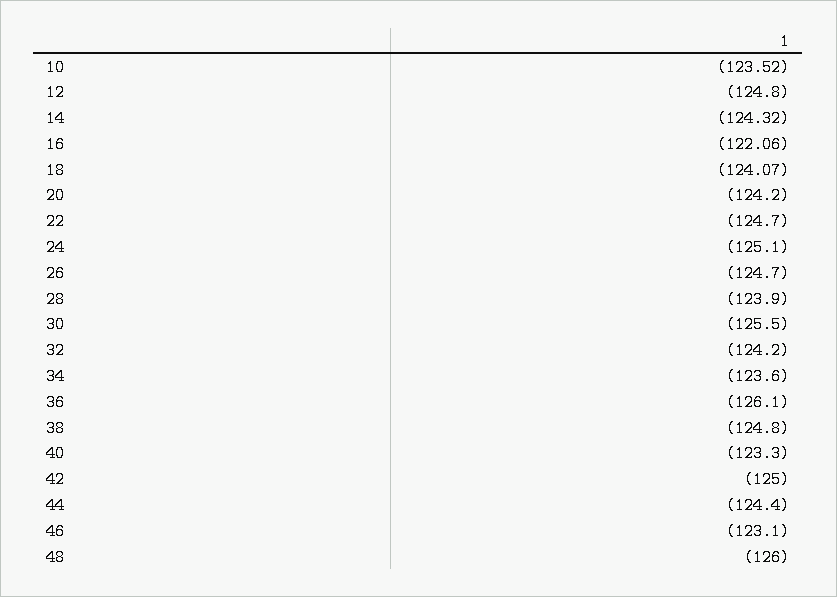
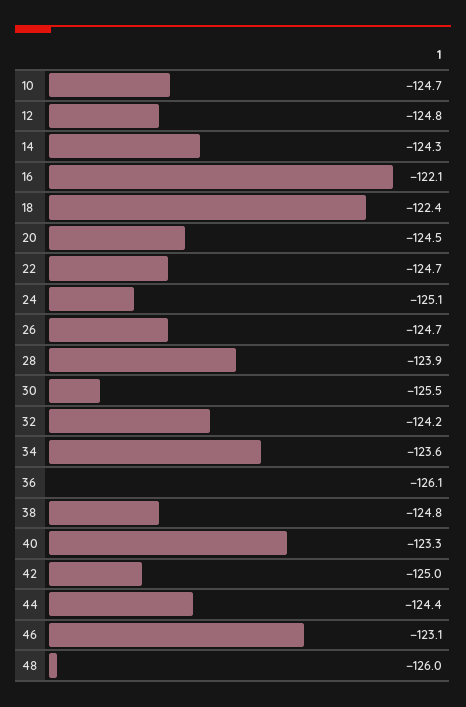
  {
-   "10": -123.52,
+   "10": -124.7,
    "12": -124.8,
    "14": -124.32,
    "16": -122.06,
-   "18": -124.07,
+   "18": -122.4,
-   "20": -124.2,
+   "20": -124.5,
    "22": -124.7,
    "24": -125.1,
    "26": -124.7,
    "28": -123.9,
    "30": -125.5,
    "32": -124.2,
    "34": -123.6,
    "36": -126.1,
    "38": -124.8,
    "40": -123.3,
    "42": -125,
    "44": -124.4,
    "46": -123.1,
    "48": -126
  }

